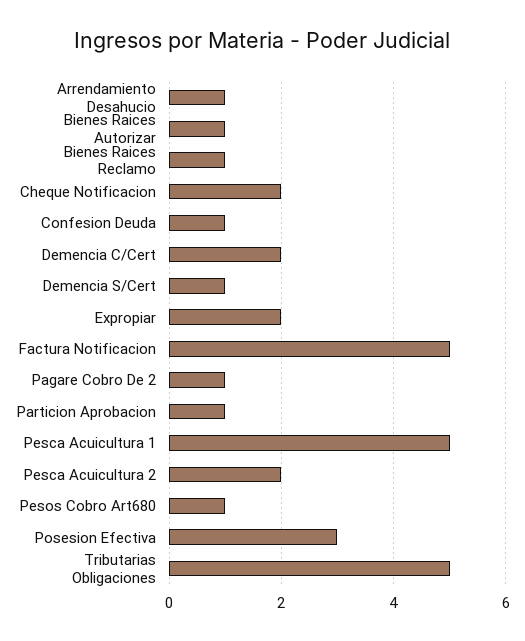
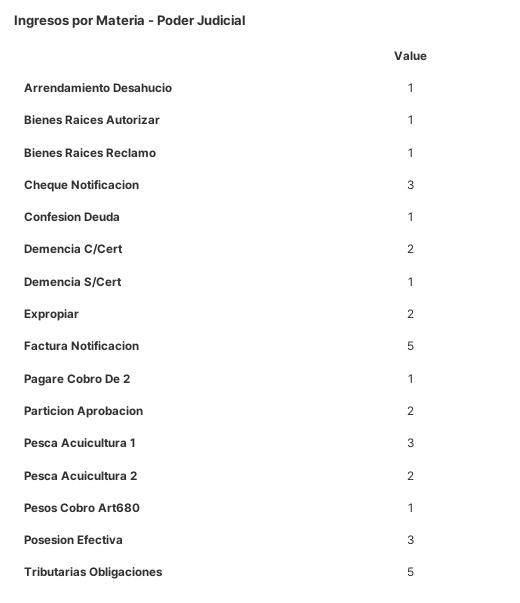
  {
    "Arrendamiento Desahucio": 1,
    "Bienes Raices Autorizar": 1,
    "Bienes Raices Reclamo": 1,
-   "Cheque Notificacion": 2,
+   "Cheque Notificacion": 3,
    "Confesion Deuda": 1,
    "Demencia C/Cert": 2,
    "Demencia S/Cert": 1,
    "Expropiar": 2,
    "Factura Notificacion": 5,
    "Pagare Cobro De 2": 1,
-   "Particion Aprobacion": 1,
+   "Particion Aprobacion": 2,
-   "Pesca Acuicultura 1": 5,
+   "Pesca Acuicultura 1": 3,
    "Pesca Acuicultura 2": 2,
    "Pesos Cobro Art680": 1,
    "Posesion Efectiva": 3,
    "Tributarias Obligaciones": 5
  }

